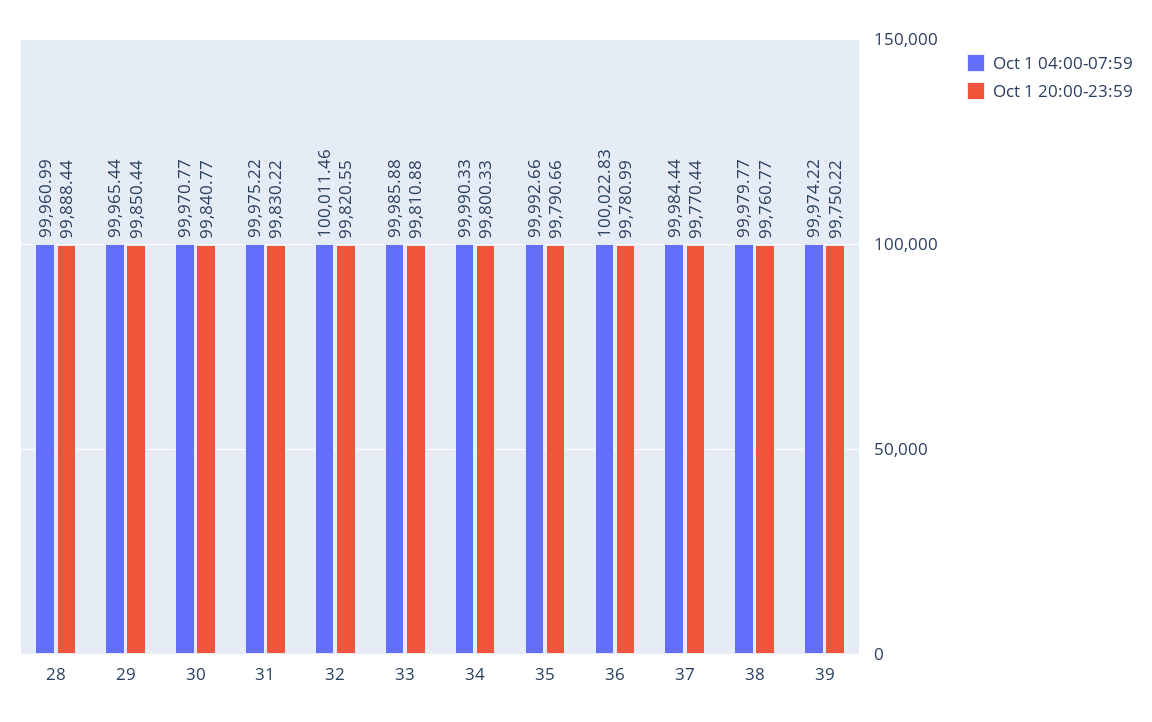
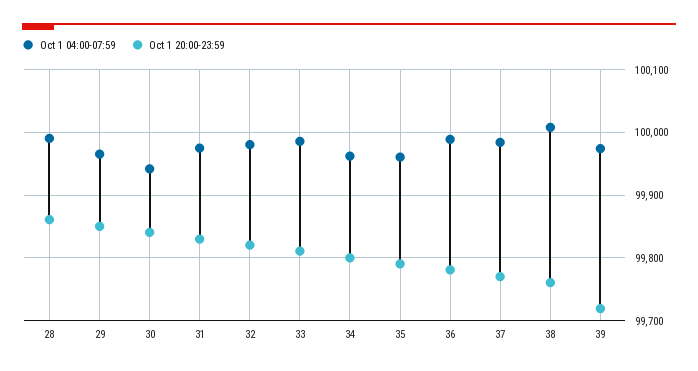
  {
    "Oct 1 04:00-07:59": {
-     "28": 99960.99,
+     "28": 99990,
      "29": 99965.44,
-     "30": 99970.77,
+     "30": 99940,
      "31": 99975.22,
-     "32": 100011.46,
+     "32": 99980,
      "33": 99985.88,
-     "34": 99990.33,
+     "34": 99960,
-     "35": 99992.66,
+     "35": 99960,
-     "36": 100022.83,
+     "36": 99990,
      "37": 99984.44,
-     "38": 99979.77,
+     "38": 100010,
      "39": 99974.22
    },
    "Oct 1 20:00-23:59": {
-     "28": 99888.44,
+     "28": 99860,
      "29": 99850.44,
      "30": 99840.77,
      "31": 99830.22,
      "32": 99820.55,
      "33": 99810.88,
      "34": 99800.33,
      "35": 99790.66,
      "36": 99780.99,
      "37": 99770.44,
      "38": 99760.77,
-     "39": 99750.22
+     "39": 99720
    }
  }

